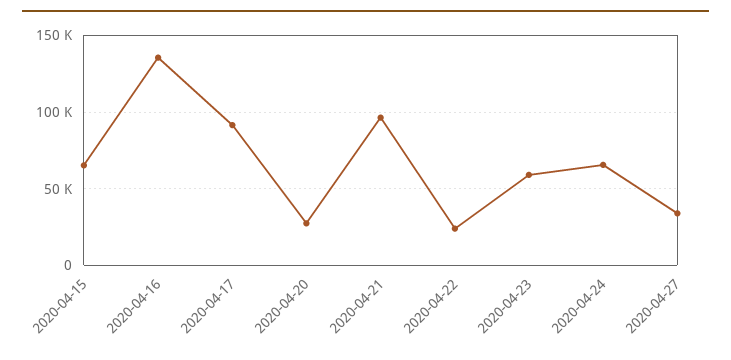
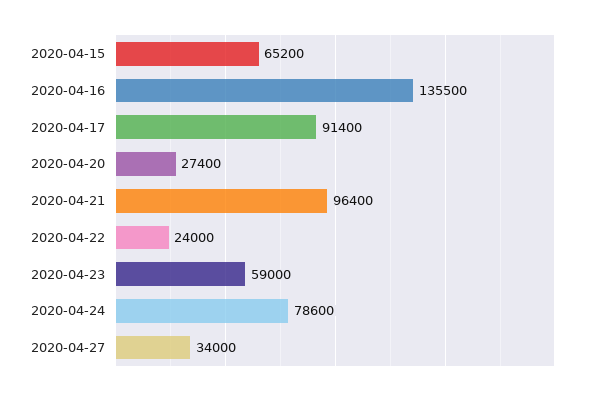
  {
    "2020-04-15": 65200,
    "2020-04-16": 135500,
    "2020-04-17": 91400,
    "2020-04-20": 27400,
    "2020-04-21": 96400,
    "2020-04-22": 24000,
    "2020-04-23": 59000,
-   "2020-04-24": 65000,
+   "2020-04-24": 78600,
    "2020-04-27": 34000
  }

